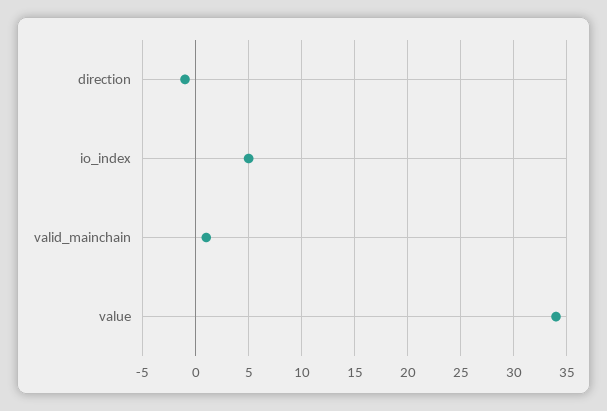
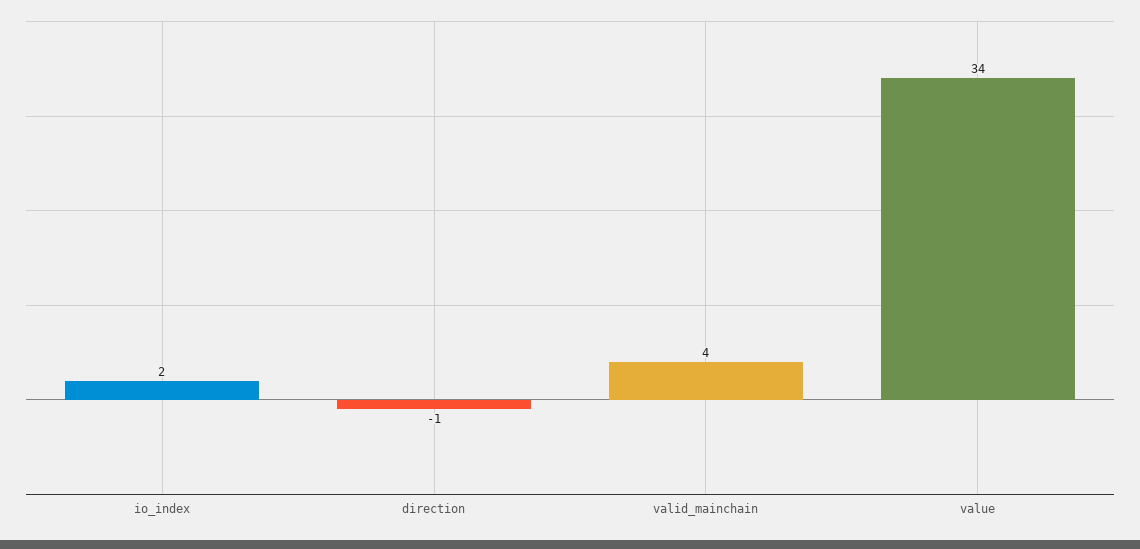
  {
    "direction": -1,
-   "io_index": 5,
+   "io_index": 2,
-   "valid_mainchain": 1,
+   "valid_mainchain": 4,
    "value": 34
  }

